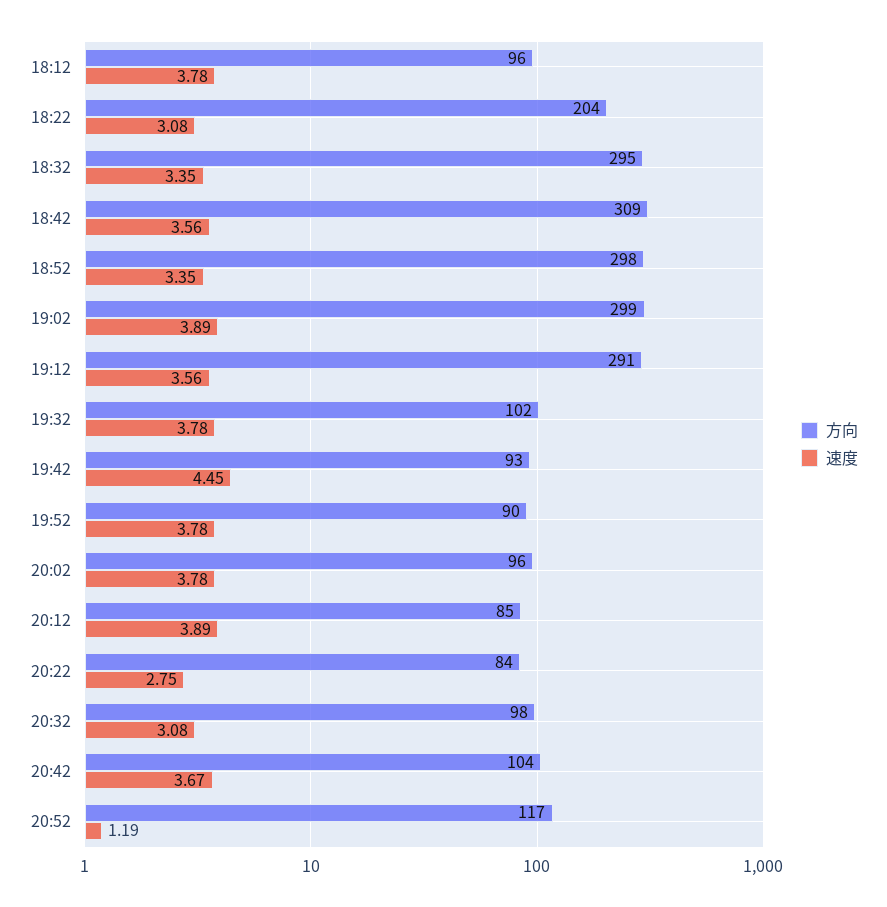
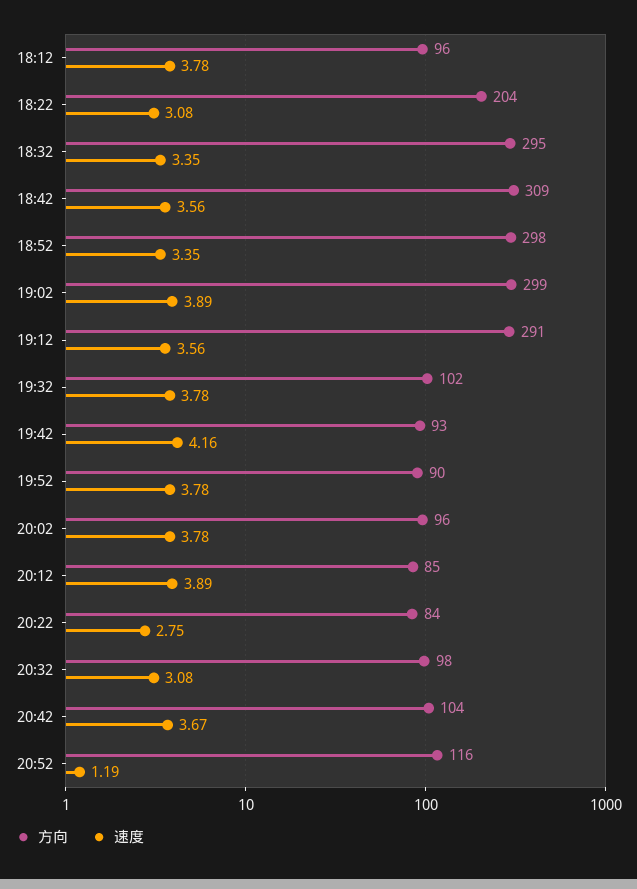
  {
    "方向": {
      "18:12": 96,
      "18:22": 204,
      "18:32": 295,
      "18:42": 309,
      "18:52": 298,
      "19:02": 299,
      "19:12": 291,
      "19:32": 102,
      "19:42": 93,
      "19:52": 90,
      "20:02": 96,
      "20:12": 85,
      "20:22": 84,
      "20:32": 98,
      "20:42": 104,
-     "20:52": 117
+     "20:52": 116
    },
    "速度": {
      "18:12": 3.78,
      "18:22": 3.08,
      "18:32": 3.35,
      "18:42": 3.56,
      "18:52": 3.35,
      "19:02": 3.89,
      "19:12": 3.56,
      "19:32": 3.78,
-     "19:42": 4.45,
+     "19:42": 4.16,
      "19:52": 3.78,
      "20:02": 3.78,
      "20:12": 3.89,
      "20:22": 2.75,
      "20:32": 3.08,
      "20:42": 3.67,
      "20:52": 1.19
    }
  }

